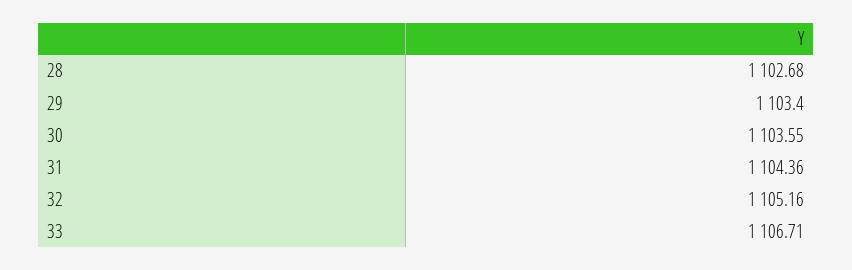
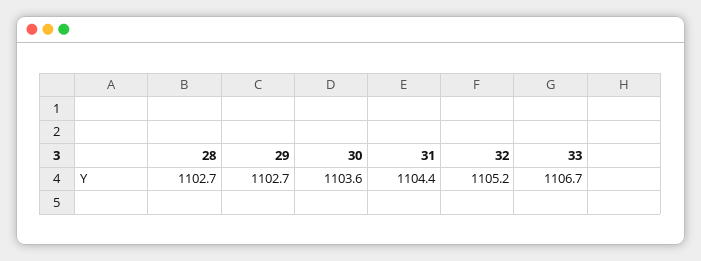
  {
    "28": 1102.68,
-   "29": 1103.4,
+   "29": 1102.7,
    "30": 1103.55,
    "31": 1104.36,
    "32": 1105.16,
    "33": 1106.71
  }

